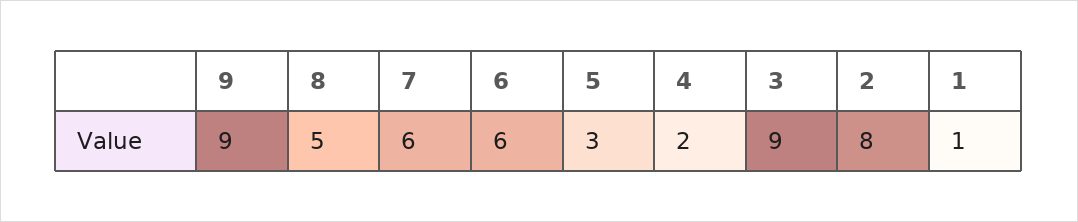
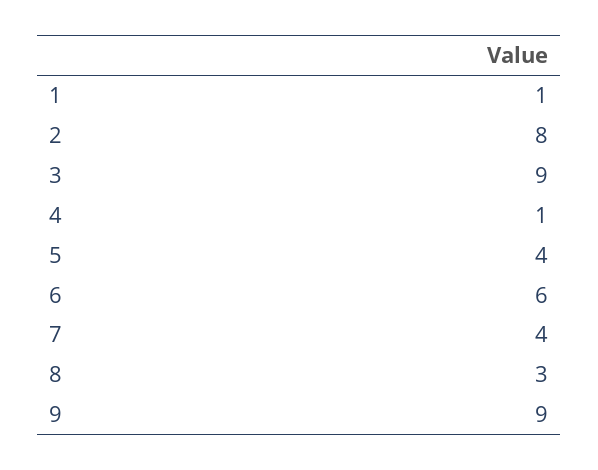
  {
    "9": 9,
-   "8": 5,
+   "8": 3,
-   "7": 6,
+   "7": 4,
    "6": 6,
-   "5": 3,
+   "5": 4,
-   "4": 2,
+   "4": 1,
    "3": 9,
    "2": 8,
    "1": 1
  }

